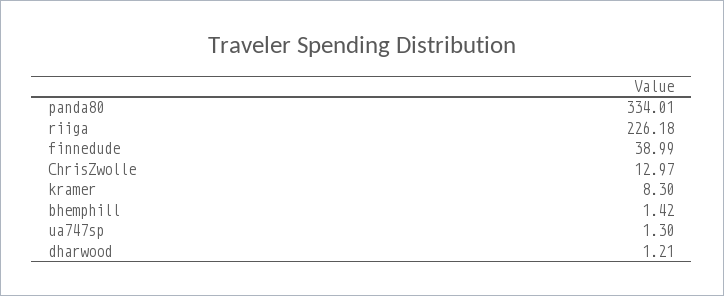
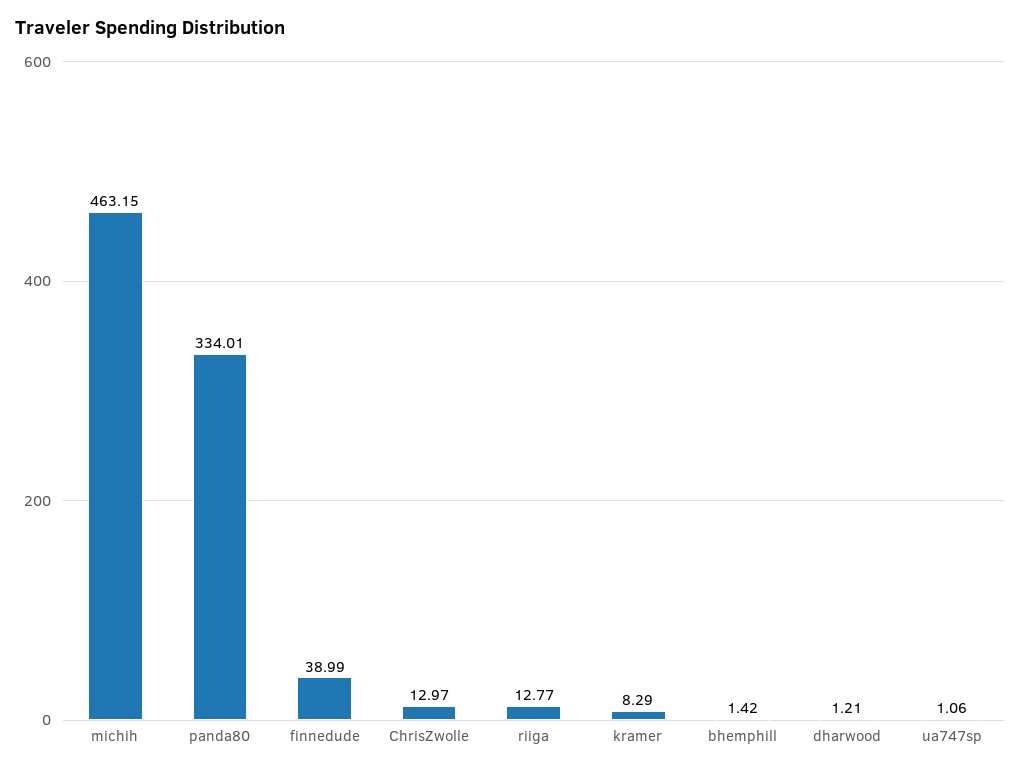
  {
    "panda80": 334.01,
-   "riiga": 226.18,
+   "riiga": 12.77,
    "finnedude": 38.99,
    "ChrisZwolle": 12.97,
-   "kramer": 8.3,
+   "kramer": 8.29,
    "bhemphill": 1.42,
-   "ua747sp": 1.3,
+   "ua747sp": 1.06,
-   "dharwood": 1.21
+   "dharwood": 1.21,
+   "michih": 463.15
  }

